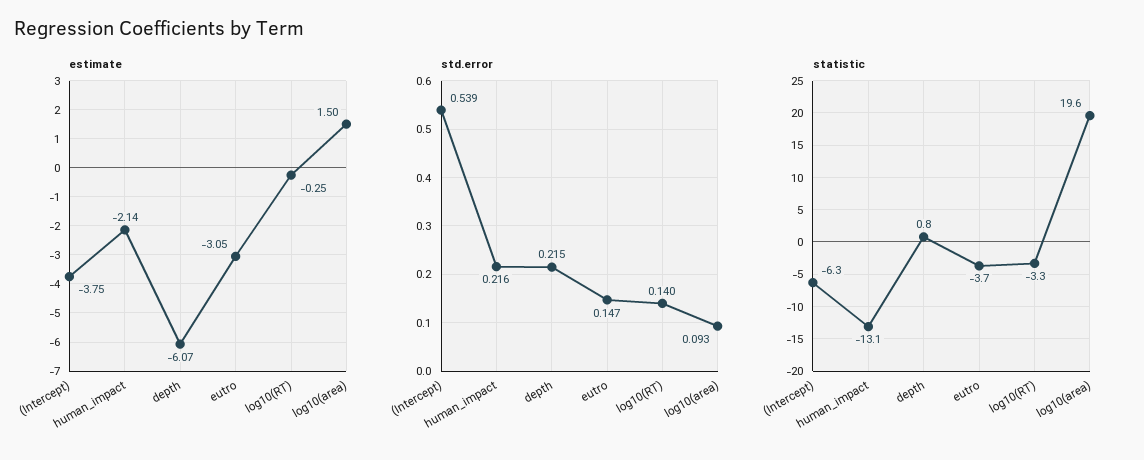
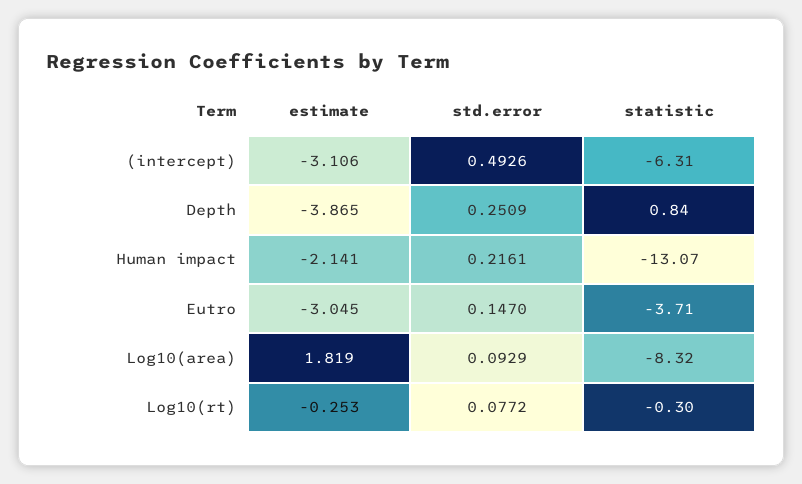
  {
    "estimate": {
-     "(Intercept)": -3.75,
+     "(Intercept)": -3.106,
      "human_impact": -2.141,
-     "depth": -6.07,
+     "depth": -3.865,
      "eutro": -3.045,
      "log10(RT)": -0.253,
-     "log10(area)": 1.5
+     "log10(area)": 1.819
    },
    "std.error": {
-     "(Intercept)": 0.539,
+     "(Intercept)": 0.4926,
      "human_impact": 0.2161,
-     "depth": 0.215,
+     "depth": 0.2509,
      "eutro": 0.147,
-     "log10(RT)": 0.14,
+     "log10(RT)": 0.0772,
      "log10(area)": 0.0929
    },
    "statistic": {
      "(Intercept)": -6.31,
      "human_impact": -13.07,
      "depth": 0.84,
      "eutro": -3.71,
-     "log10(RT)": -3.3,
+     "log10(RT)": -0.3,
-     "log10(area)": 19.6
+     "log10(area)": -8.32
    }
  }

